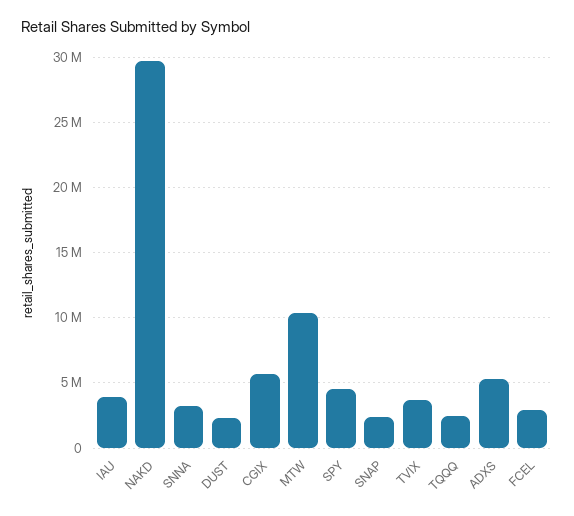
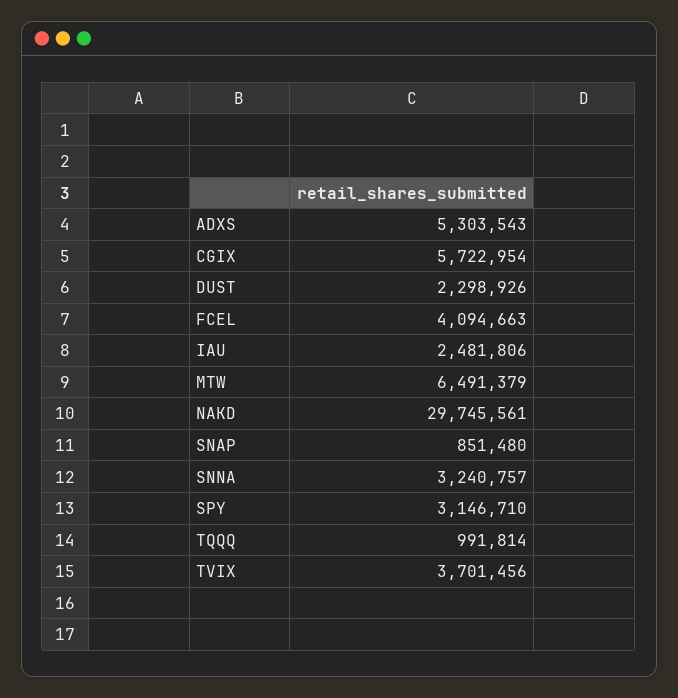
  {
-   "IAU": 4000000,
+   "IAU": 2481806,
    "NAKD": 29745561,
    "SNNA": 3240757,
    "DUST": 2298926,
    "CGIX": 5722954,
-   "MTW": 10500000,
+   "MTW": 6491379,
-   "SPY": 4500000,
+   "SPY": 3146710,
-   "SNAP": 2500000,
+   "SNAP": 851480,
    "TVIX": 3701456,
-   "TQQQ": 2500000,
+   "TQQQ": 991814,
    "ADXS": 5303543,
-   "FCEL": 3000000
+   "FCEL": 4094663
  }

